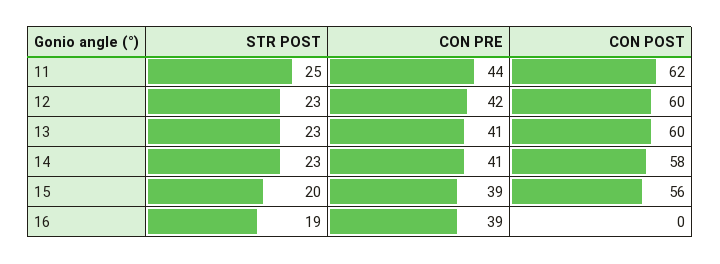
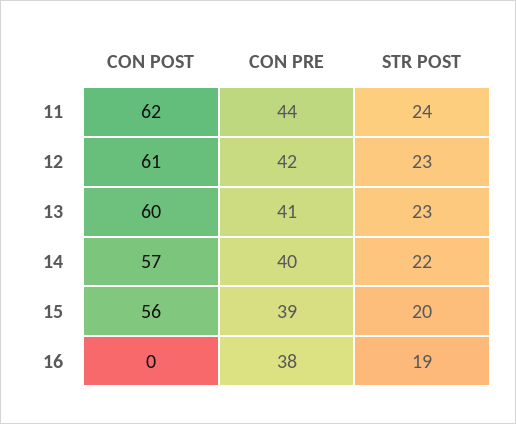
  {
    "STR POST": {
-     "11": 25,
+     "11": 24,
      "12": 23,
      "13": 23,
-     "14": 23,
+     "14": 22,
      "15": 20,
      "16": 19
    },
    "CON PRE": {
      "11": 44,
      "12": 42,
      "13": 41,
-     "14": 41,
+     "14": 40,
      "15": 39,
-     "16": 39
+     "16": 38
    },
    "CON POST": {
      "11": 62,
-     "12": 60,
+     "12": 61,
      "13": 60,
-     "14": 58,
+     "14": 57,
      "15": 56,
      "16": 0
    }
  }

